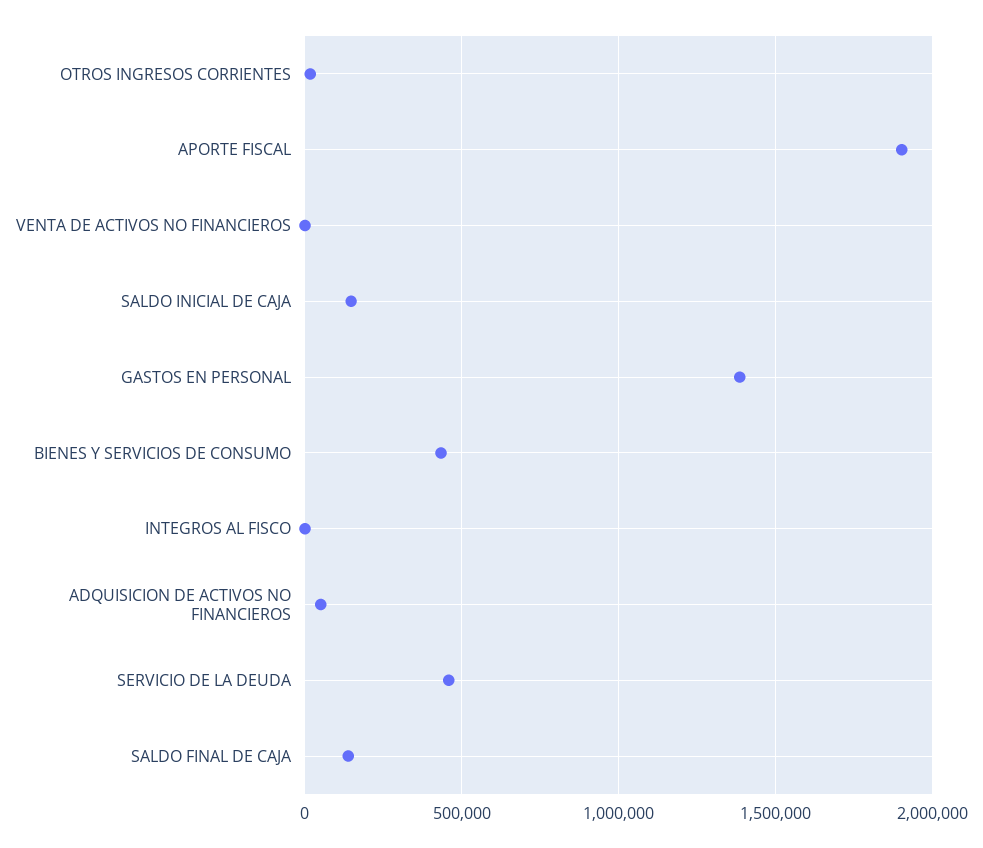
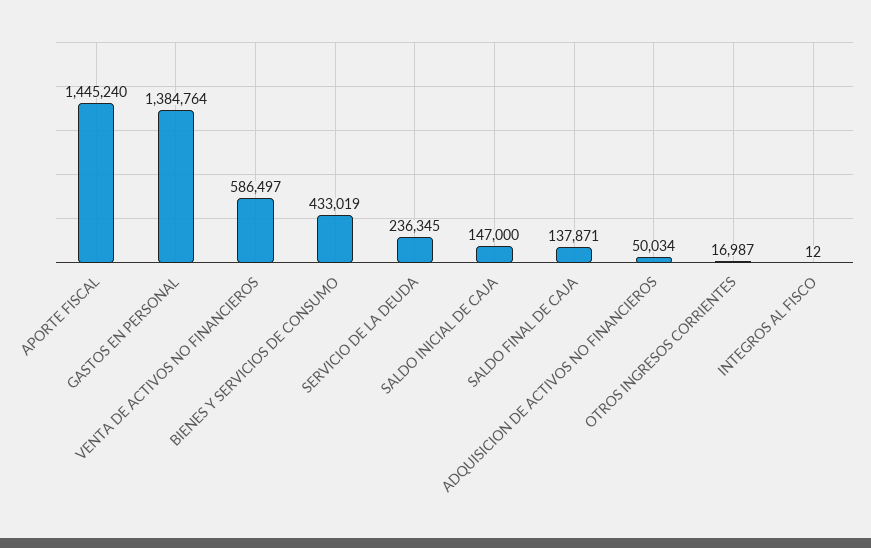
  {
    "OTROS INGRESOS CORRIENTES": 16987,
-   "APORTE FISCAL": 1900000,
+   "APORTE FISCAL": 1445240,
-   "VENTA DE ACTIVOS NO FINANCIEROS": 0,
+   "VENTA DE ACTIVOS NO FINANCIEROS": 586497,
    "SALDO INICIAL DE CAJA": 147000,
    "GASTOS EN PERSONAL": 1384764,
    "BIENES Y SERVICIOS DE CONSUMO": 433019,
    "INTEGROS AL FISCO": 12,
    "ADQUISICION DE ACTIVOS NO FINANCIEROS": 50034,
-   "SERVICIO DE LA DEUDA": 450000,
+   "SERVICIO DE LA DEUDA": 236345,
    "SALDO FINAL DE CAJA": 137871
  }

